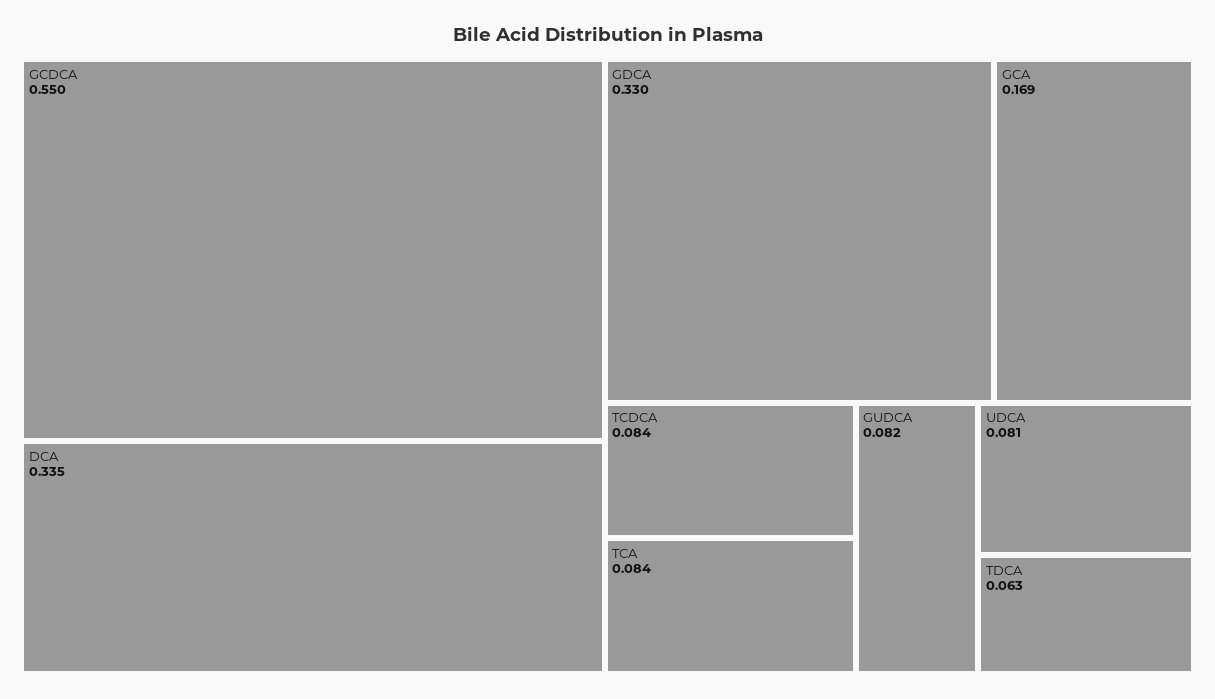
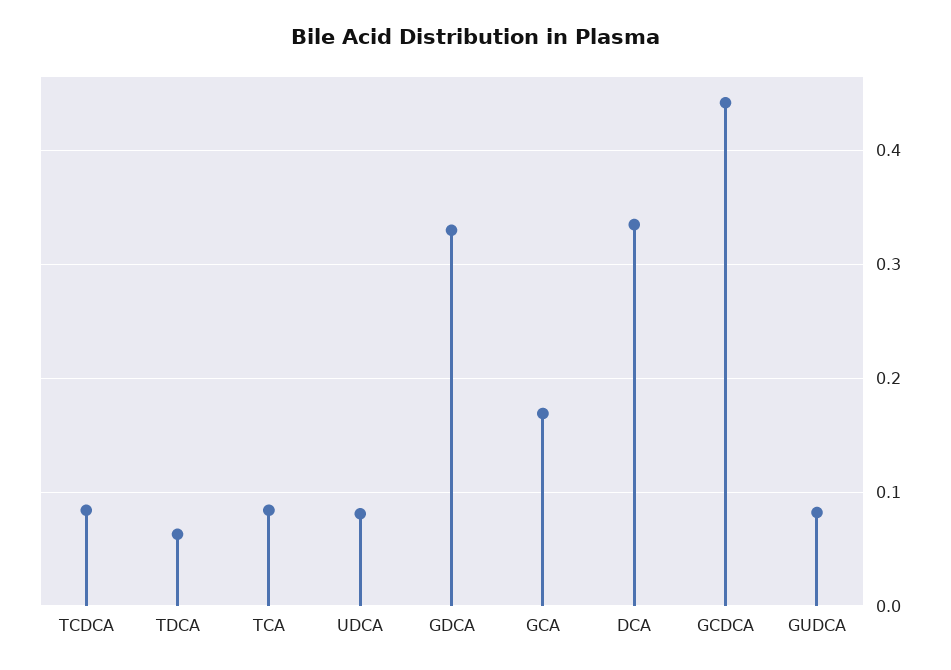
  {
-   "GCDCA": 0.55,
+   "GCDCA": 0.44,
    "DCA": 0.335,
    "GDCA": 0.33,
    "GCA": 0.169,
    "TCDCA": 0.084,
    "TCA": 0.084,
    "GUDCA": 0.082,
    "UDCA": 0.081,
    "TDCA": 0.063
  }

